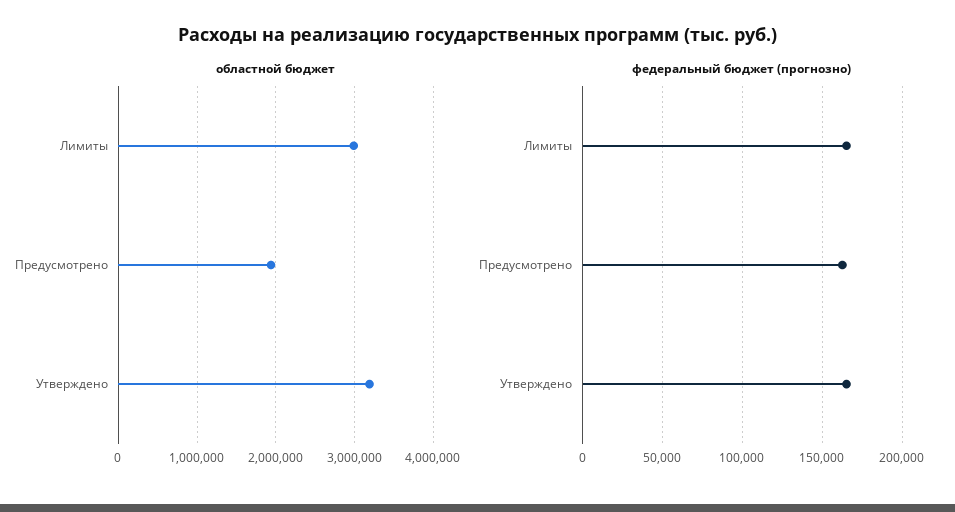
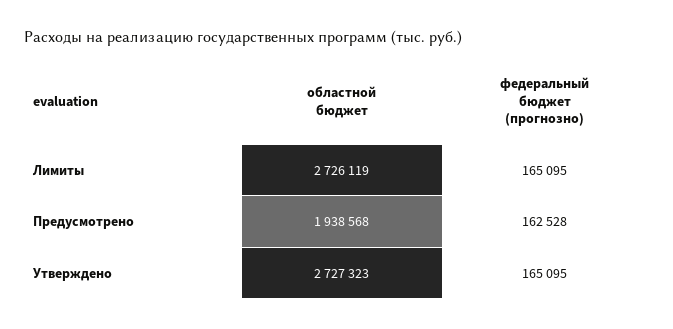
  {
    "областной бюджет": {
-     "Лимиты": 3000000,
+     "Лимиты": 2726119,
      "Предусмотрено": 1938568,
-     "Утверждено": 3200000
+     "Утверждено": 2727323
    },
    "федеральный бюджет (прогнозно)": {
      "Лимиты": 165095,
      "Предусмотрено": 162528,
      "Утверждено": 165095
    }
  }

